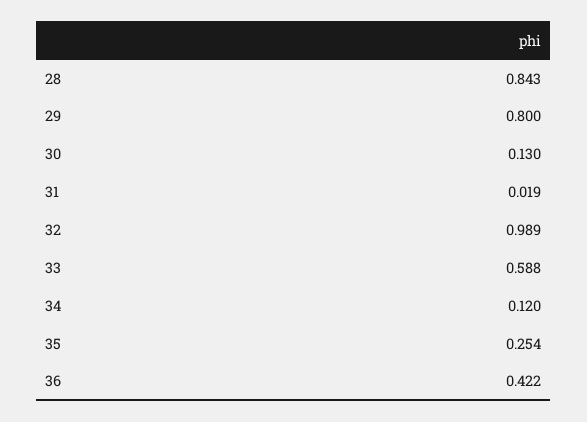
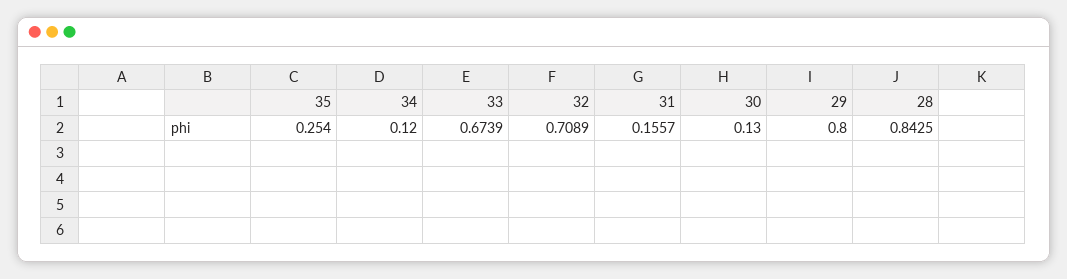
  {
    "28": 0.8425,
    "29": 0.8,
    "30": 0.13,
-   "31": 0.019,
+   "31": 0.1557,
-   "32": 0.989,
+   "32": 0.7089,
-   "33": 0.588,
+   "33": 0.6739,
    "34": 0.12,
-   "35": 0.254,
+   "35": 0.254
-   "36": 0.422
  }

